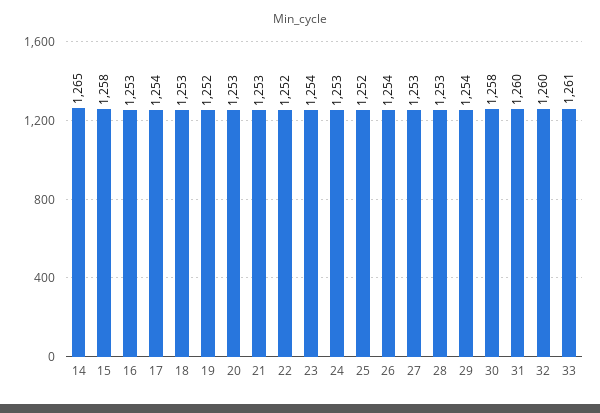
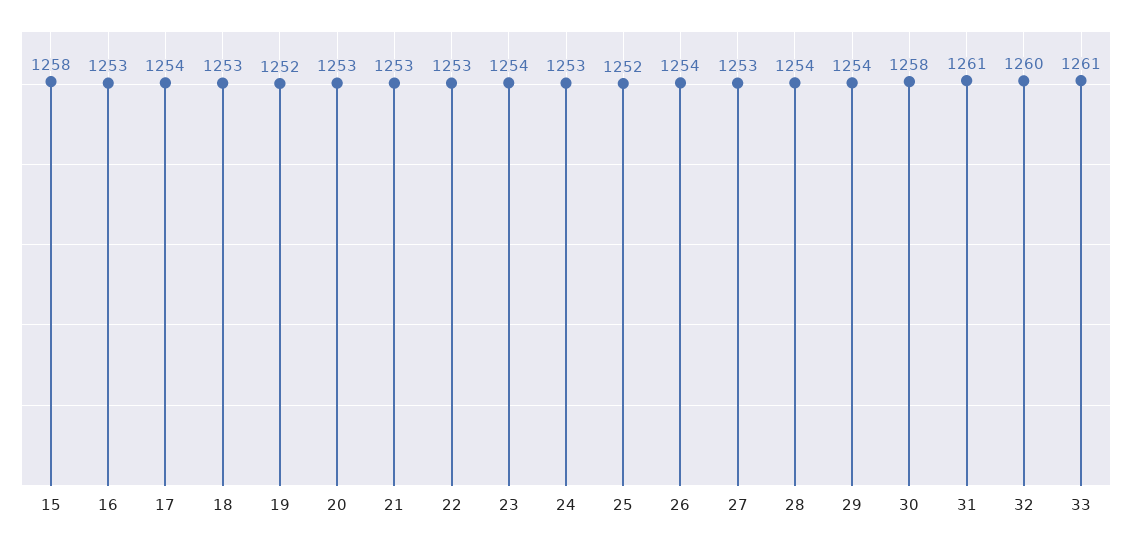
  {
-   "14": 1265,
    "15": 1258,
    "16": 1253,
    "17": 1254,
    "18": 1253,
    "19": 1252,
    "20": 1253,
    "21": 1253,
-   "22": 1252,
+   "22": 1253,
    "23": 1254,
    "24": 1253,
    "25": 1252,
    "26": 1254,
    "27": 1253,
-   "28": 1253,
+   "28": 1254,
    "29": 1254,
    "30": 1258,
-   "31": 1260,
+   "31": 1261,
    "32": 1260,
    "33": 1261
  }

